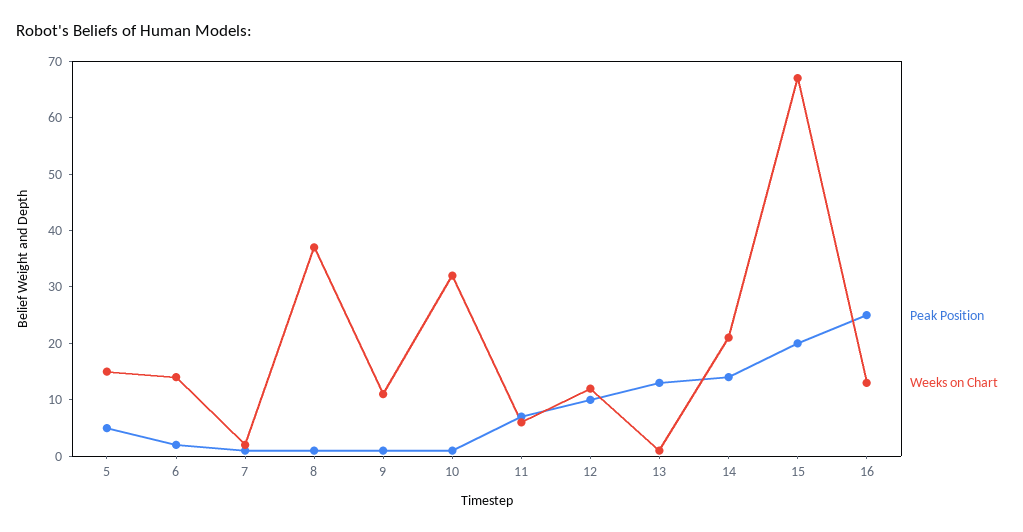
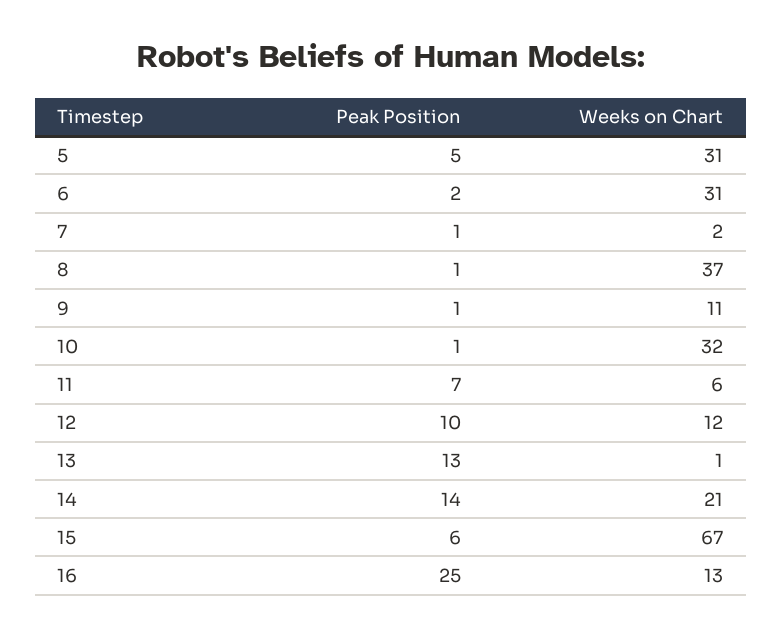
  {
    "Peak Position": {
      "5": 5,
      "6": 2,
      "7": 1,
      "8": 1,
      "9": 1,
      "10": 1,
      "11": 7,
      "12": 10,
      "13": 13,
      "14": 14,
-     "15": 20,
+     "15": 6,
      "16": 25
    },
    "Weeks on Chart": {
-     "5": 15,
+     "5": 31,
-     "6": 15,
+     "6": 31,
      "7": 2,
      "8": 37,
      "9": 11,
      "10": 32,
      "11": 6,
      "12": 12,
      "13": 1,
      "14": 21,
      "15": 67,
      "16": 13
    }
  }

